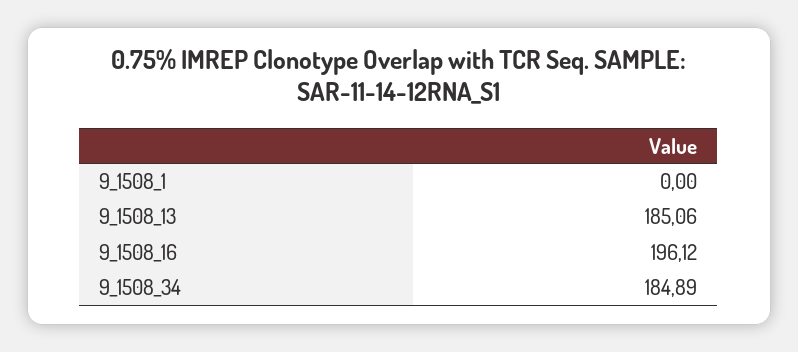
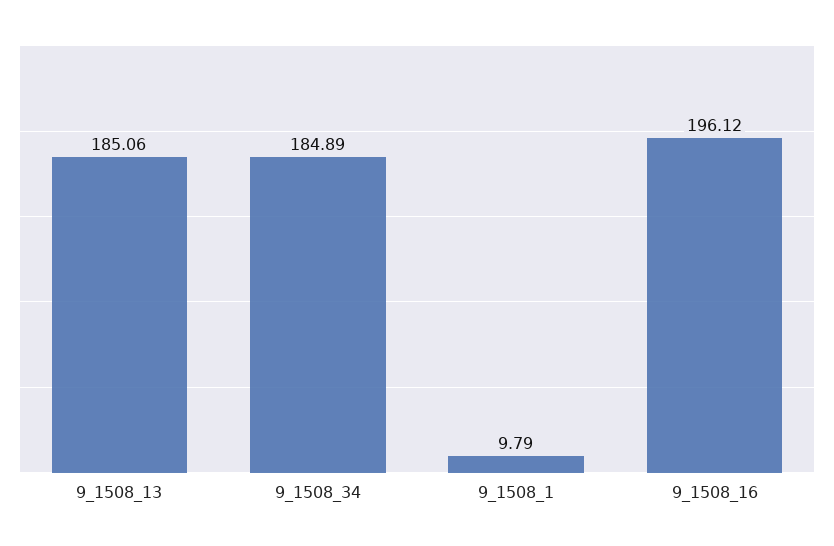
  {
-   "9_1508_1": 0,
+   "9_1508_1": 9.79,
    "9_1508_13": 185.06,
    "9_1508_16": 196.12,
    "9_1508_34": 184.89
  }

